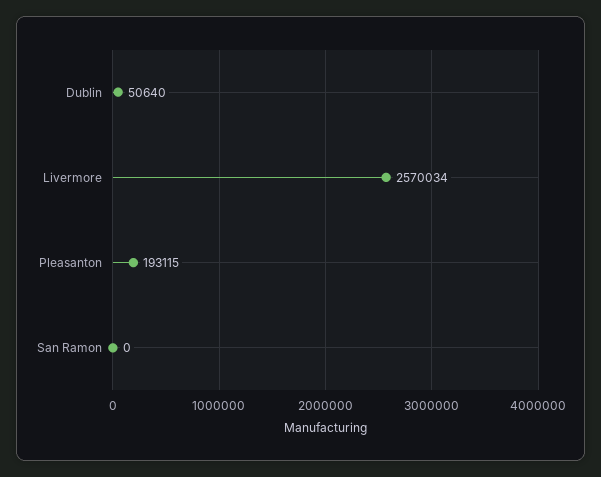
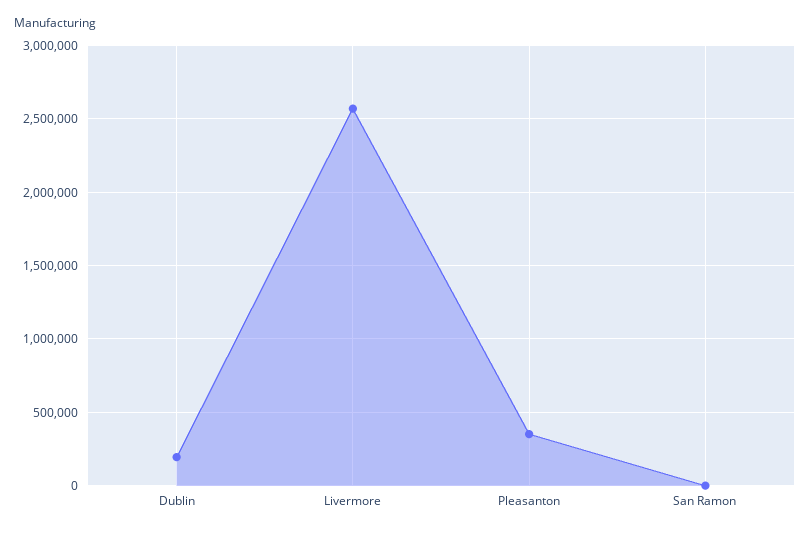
  {
-   "Dublin": 50640,
+   "Dublin": 200000,
    "Livermore": 2570034,
-   "Pleasanton": 193115,
+   "Pleasanton": 350000,
    "San Ramon": 0
  }

